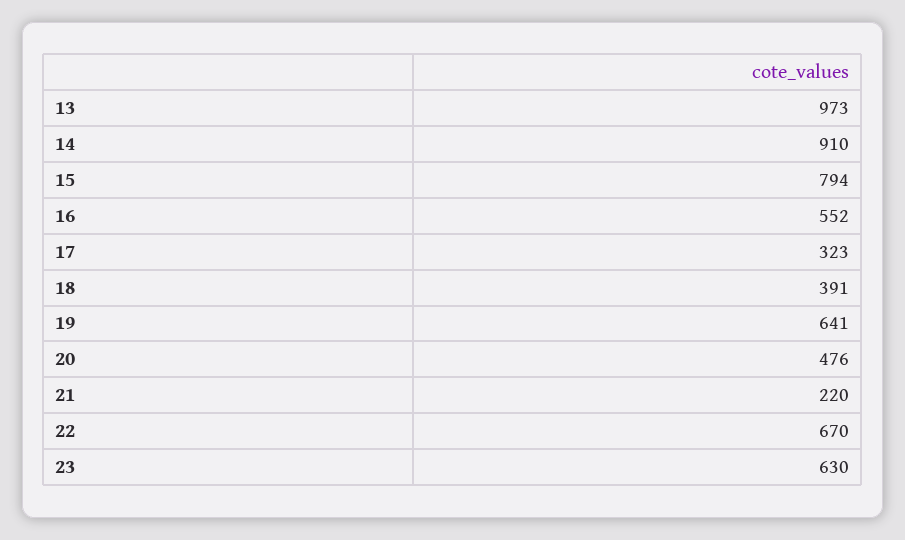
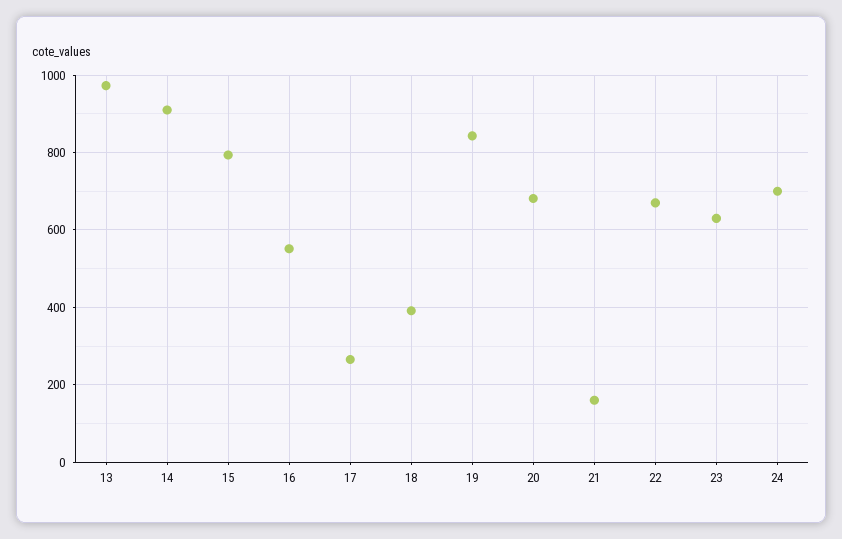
  {
    "13": 973,
    "14": 910,
    "15": 794,
    "16": 552,
-   "17": 323,
+   "17": 260,
    "18": 391,
-   "19": 641,
+   "19": 840,
-   "20": 476,
+   "20": 680,
-   "21": 220,
+   "21": 160,
    "22": 670,
-   "23": 630
+   "23": 630,
+   "24": 700
  }

